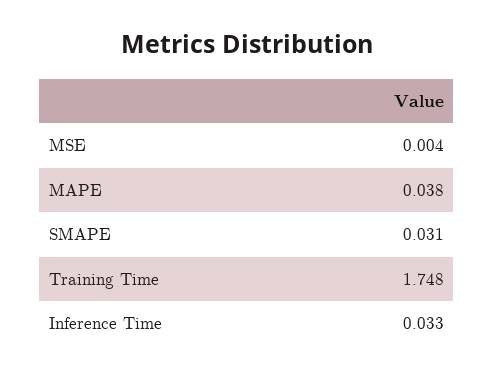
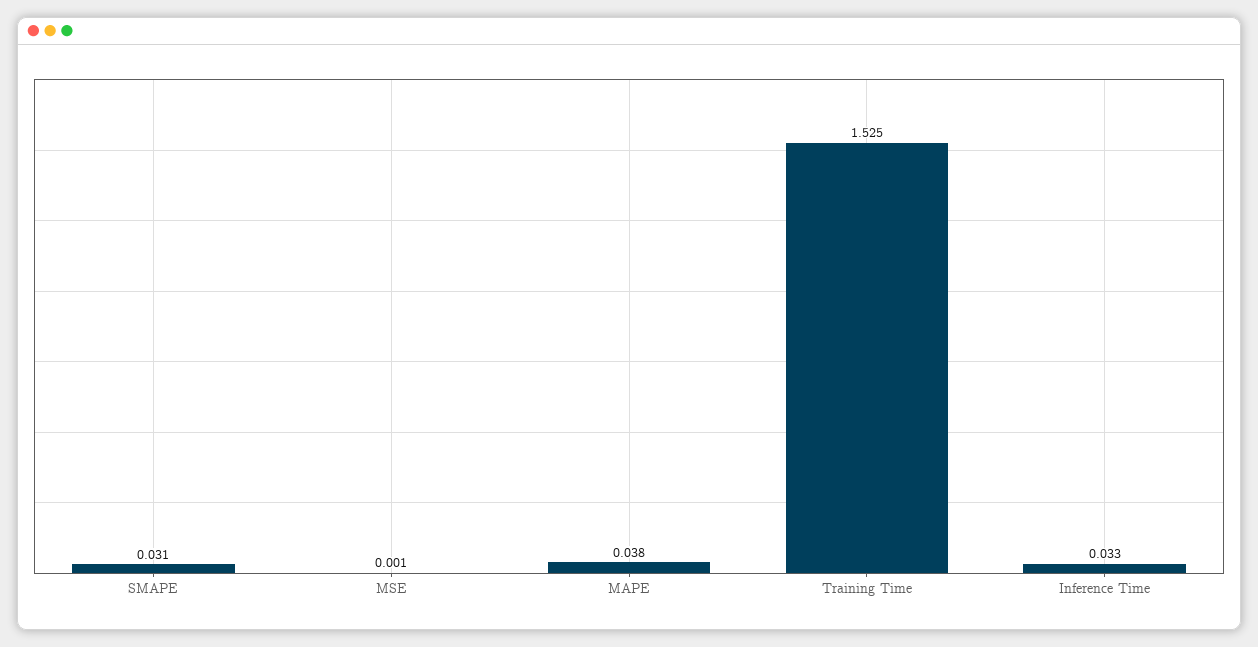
  {
-   "MSE": 0.004,
+   "MSE": 0.001,
    "MAPE": 0.038,
    "SMAPE": 0.031,
-   "Training Time": 1.748,
+   "Training Time": 1.525,
    "Inference Time": 0.033
  }

